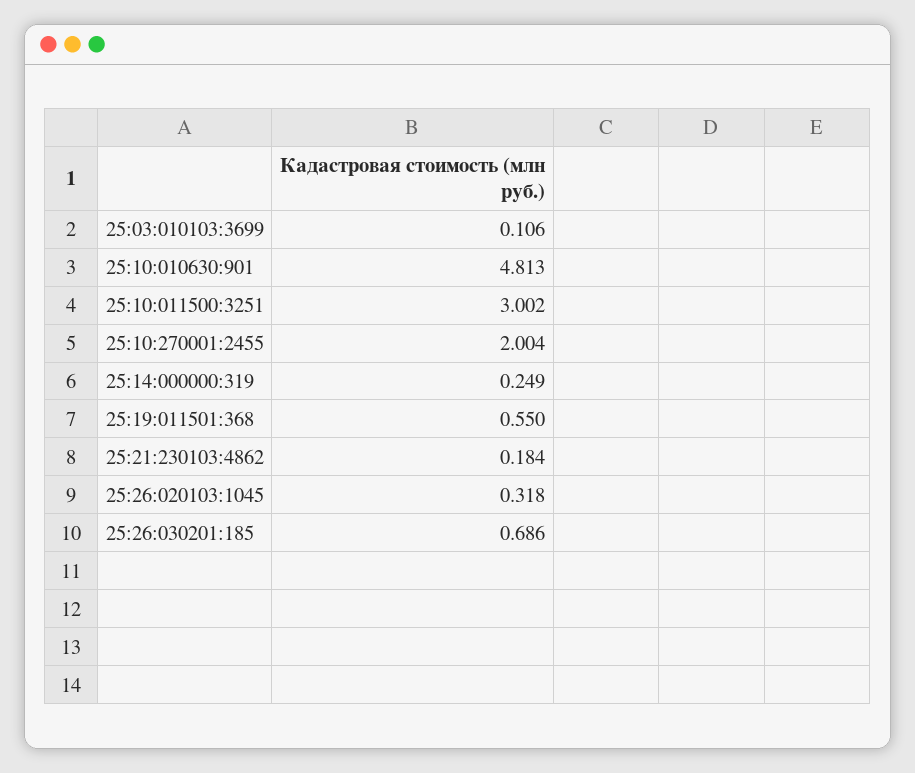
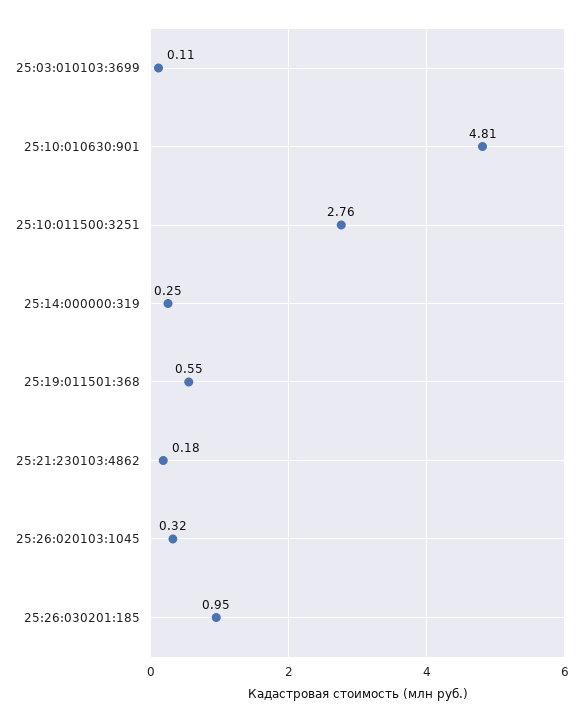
  {
    "25:03:010103:3699": 0.106,
    "25:10:010630:901": 4.813,
-   "25:10:011500:3251": 3.002,
+   "25:10:011500:3251": 2.76,
-   "25:10:270001:2455": 2.004,
    "25:14:000000:319": 0.249,
    "25:19:011501:368": 0.55,
    "25:21:230103:4862": 0.184,
    "25:26:020103:1045": 0.318,
-   "25:26:030201:185": 0.686
+   "25:26:030201:185": 0.95
  }

